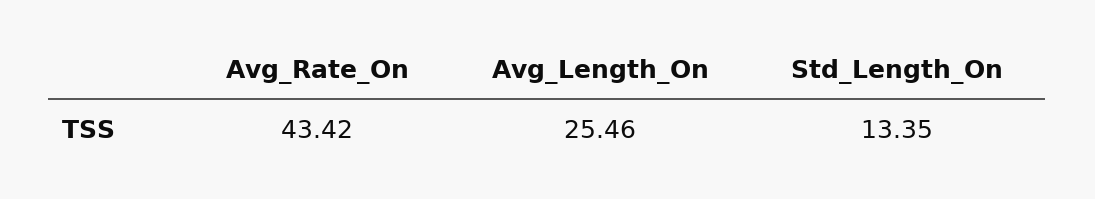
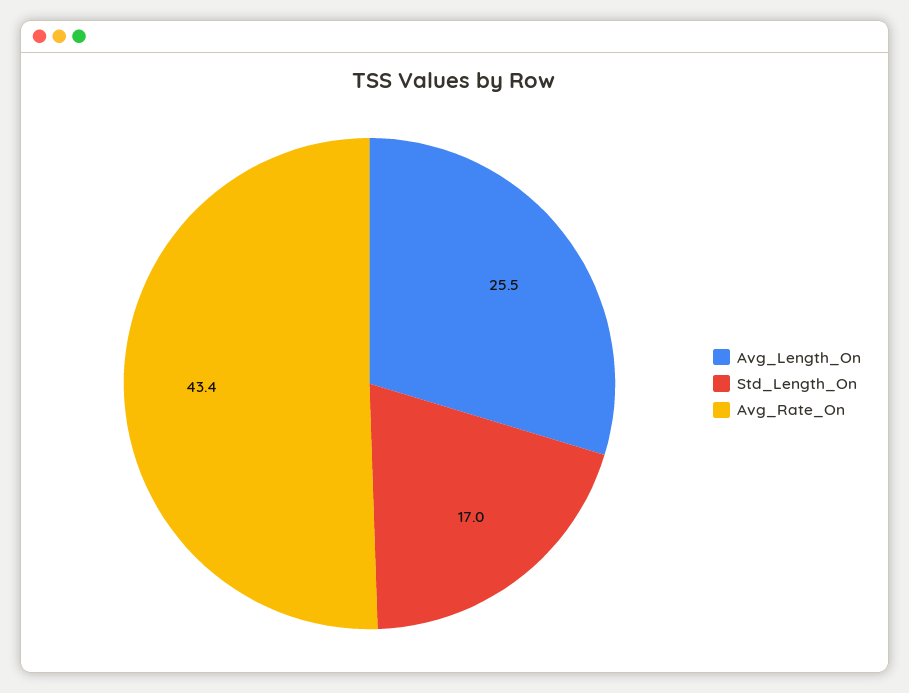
  {
    "Avg_Rate_On": 43.42,
    "Avg_Length_On": 25.46,
-   "Std_Length_On": 13.35
+   "Std_Length_On": 17
  }

